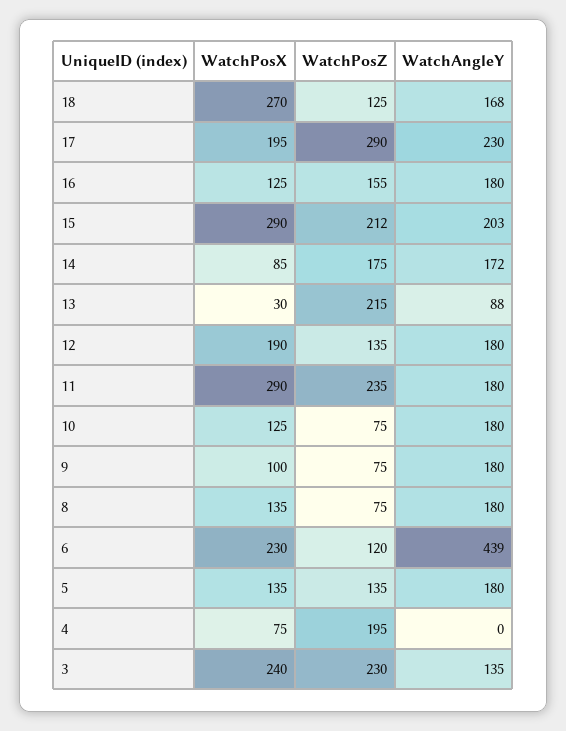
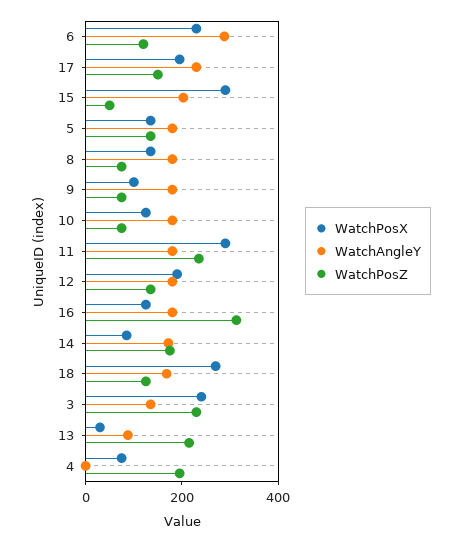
  {
    "WatchPosX": {
      "18": 270,
      "17": 195,
      "16": 125,
      "15": 290,
      "14": 85,
      "13": 30,
      "12": 190,
      "11": 290,
      "10": 125,
      "9": 100,
      "8": 135,
      "6": 230,
      "5": 135,
      "4": 75,
      "3": 240
    },
    "WatchPosZ": {
      "18": 125,
-     "17": 290,
+     "17": 150,
-     "16": 155,
+     "16": 300,
-     "15": 212,
+     "15": 50,
      "14": 175,
      "13": 215,
      "12": 135,
      "11": 235,
      "10": 75,
      "9": 75,
      "8": 75,
      "6": 120,
      "5": 135,
      "4": 195,
      "3": 230
    },
    "WatchAngleY": {
      "18": 168,
      "17": 230,
      "16": 180,
      "15": 203,
      "14": 172,
      "13": 88,
      "12": 180,
      "11": 180,
      "10": 180,
      "9": 180,
      "8": 180,
-     "6": 439,
+     "6": 300,
      "5": 180,
      "4": 0,
      "3": 135
    }
  }

